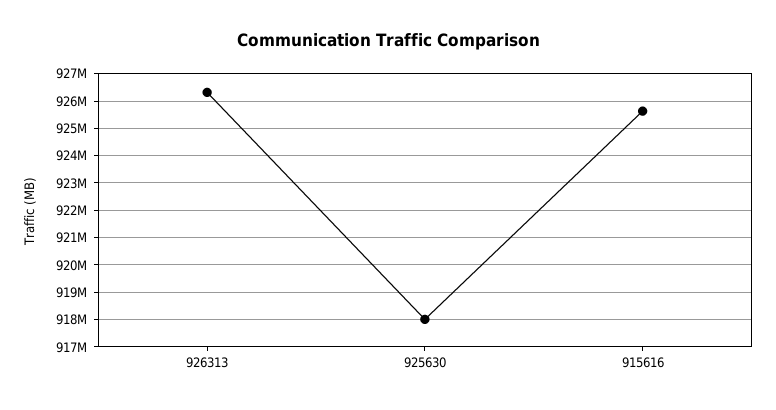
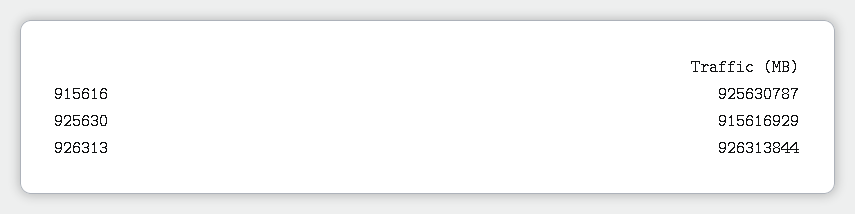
  {
    "926313": 926313844,
-   "925630": 918000000,
+   "925630": 915616929,
    "915616": 925630787
  }

